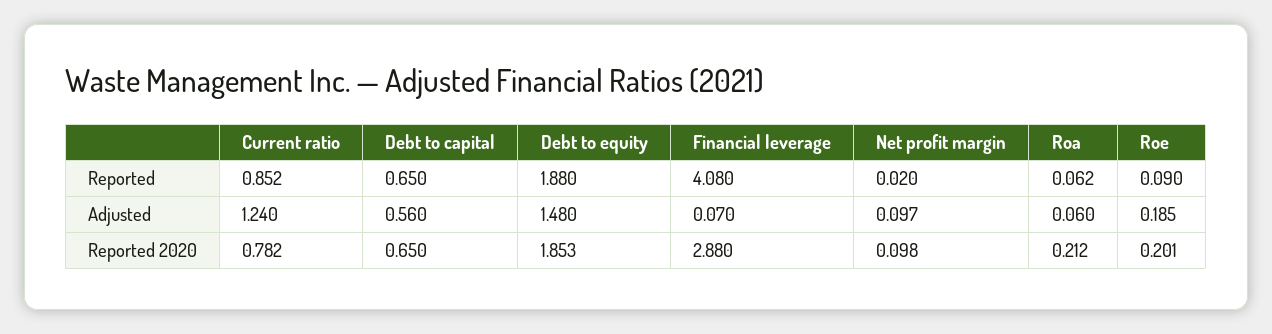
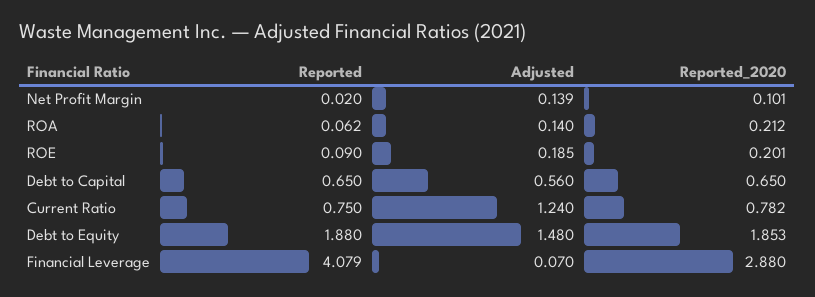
  {
    "Current ratio": {
-     "Reported": 0.852,
+     "Reported": 0.75,
      "Adjusted": 1.24,
      "Reported 2020": 0.782
    },
    "Debt to capital": {
      "Reported": 0.65,
      "Adjusted": 0.56,
      "Reported 2020": 0.65
    },
    "Debt to equity": {
      "Reported": 1.88,
      "Adjusted": 1.48,
      "Reported 2020": 1.853
    },
    "Financial leverage": {
-     "Reported": 4.08,
+     "Reported": 4.079,
      "Adjusted": 0.07,
      "Reported 2020": 2.88
    },
    "Net profit margin": {
      "Reported": 0.02,
-     "Adjusted": 0.097,
+     "Adjusted": 0.139,
-     "Reported 2020": 0.098
+     "Reported 2020": 0.101
    },
    "Roa": {
      "Reported": 0.062,
-     "Adjusted": 0.06,
+     "Adjusted": 0.14,
      "Reported 2020": 0.212
    },
    "Roe": {
      "Reported": 0.09,
      "Adjusted": 0.185,
      "Reported 2020": 0.201
    }
  }

